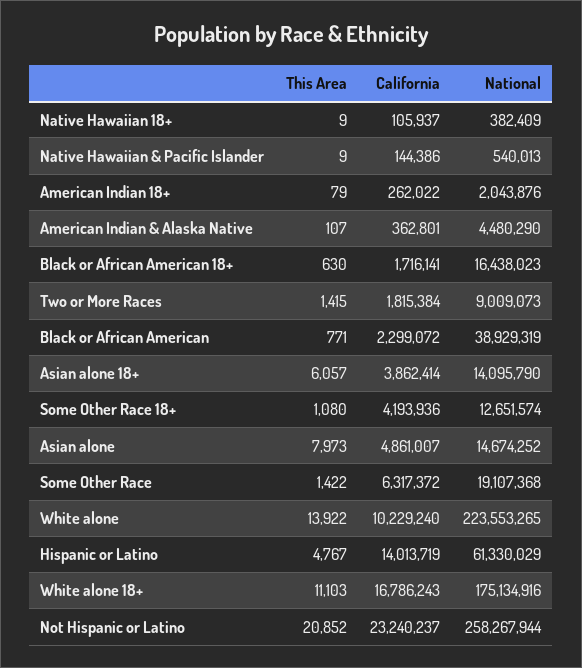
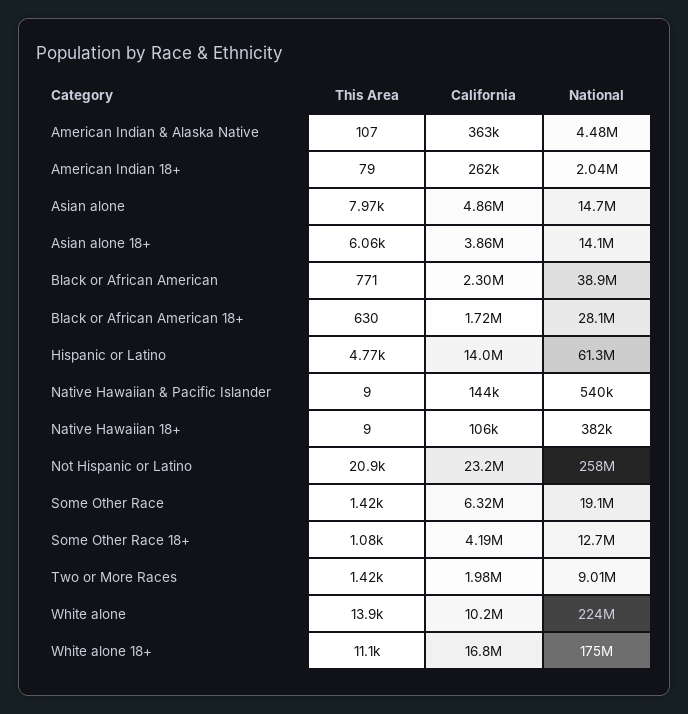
  {
    "This Area": {
      "Native Hawaiian 18+": 9,
      "Native Hawaiian & Pacific Islander": 9,
      "American Indian 18+": 79,
      "American Indian & Alaska Native": 107,
      "Black or African American 18+": 630,
      "Two or More Races": 1415,
      "Black or African American": 771,
      "Asian alone 18+": 6057,
      "Some Other Race 18+": 1080,
      "Asian alone": 7973,
      "Some Other Race": 1422,
      "White alone": 13922,
      "Hispanic or Latino": 4767,
      "White alone 18+": 11103,
      "Not Hispanic or Latino": 20852
    },
    "California": {
      "Native Hawaiian 18+": 105937,
      "Native Hawaiian & Pacific Islander": 144386,
      "American Indian 18+": 262022,
      "American Indian & Alaska Native": 362801,
      "Black or African American 18+": 1716141,
-     "Two or More Races": 1815384,
+     "Two or More Races": 1980000,
      "Black or African American": 2299072,
      "Asian alone 18+": 3862414,
      "Some Other Race 18+": 4193936,
      "Asian alone": 4861007,
      "Some Other Race": 6317372,
      "White alone": 10229240,
      "Hispanic or Latino": 14013719,
      "White alone 18+": 16786243,
      "Not Hispanic or Latino": 23240237
    },
    "National": {
      "Native Hawaiian 18+": 382409,
      "Native Hawaiian & Pacific Islander": 540013,
      "American Indian 18+": 2043876,
      "American Indian & Alaska Native": 4480290,
-     "Black or African American 18+": 16438023,
+     "Black or African American 18+": 28100000,
      "Two or More Races": 9009073,
      "Black or African American": 38929319,
      "Asian alone 18+": 14095790,
      "Some Other Race 18+": 12651574,
      "Asian alone": 14674252,
      "Some Other Race": 19107368,
      "White alone": 223553265,
      "Hispanic or Latino": 61330029,
      "White alone 18+": 175134916,
      "Not Hispanic or Latino": 258267944
    }
  }

